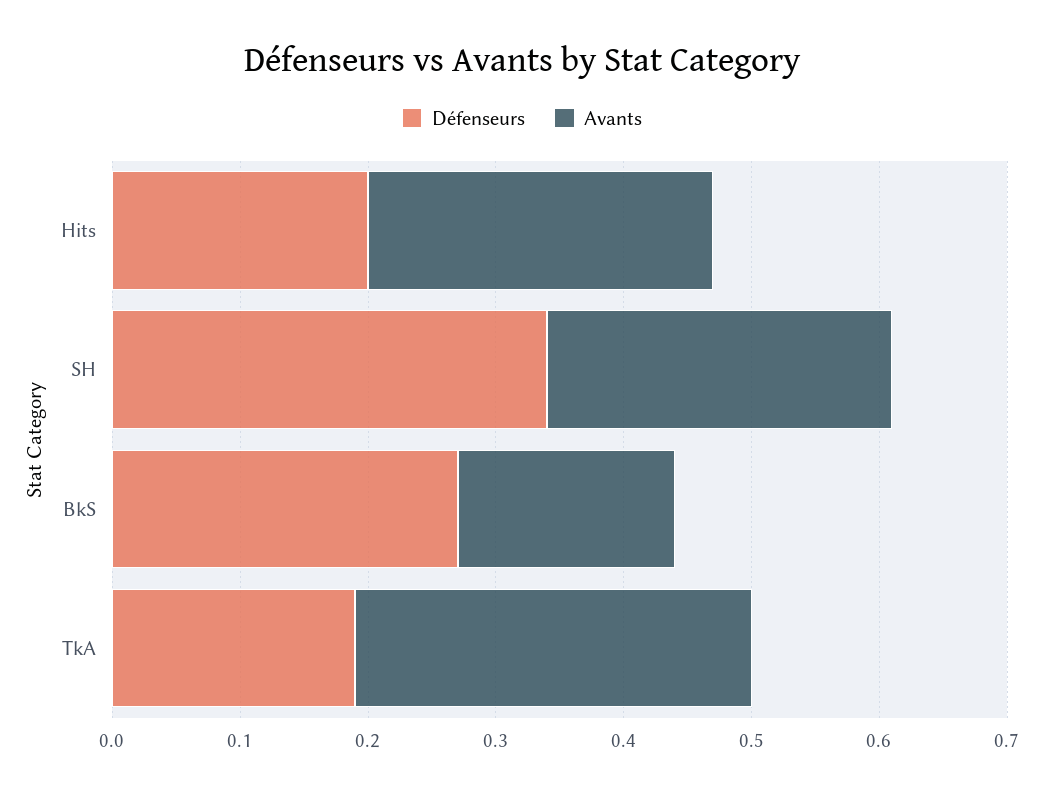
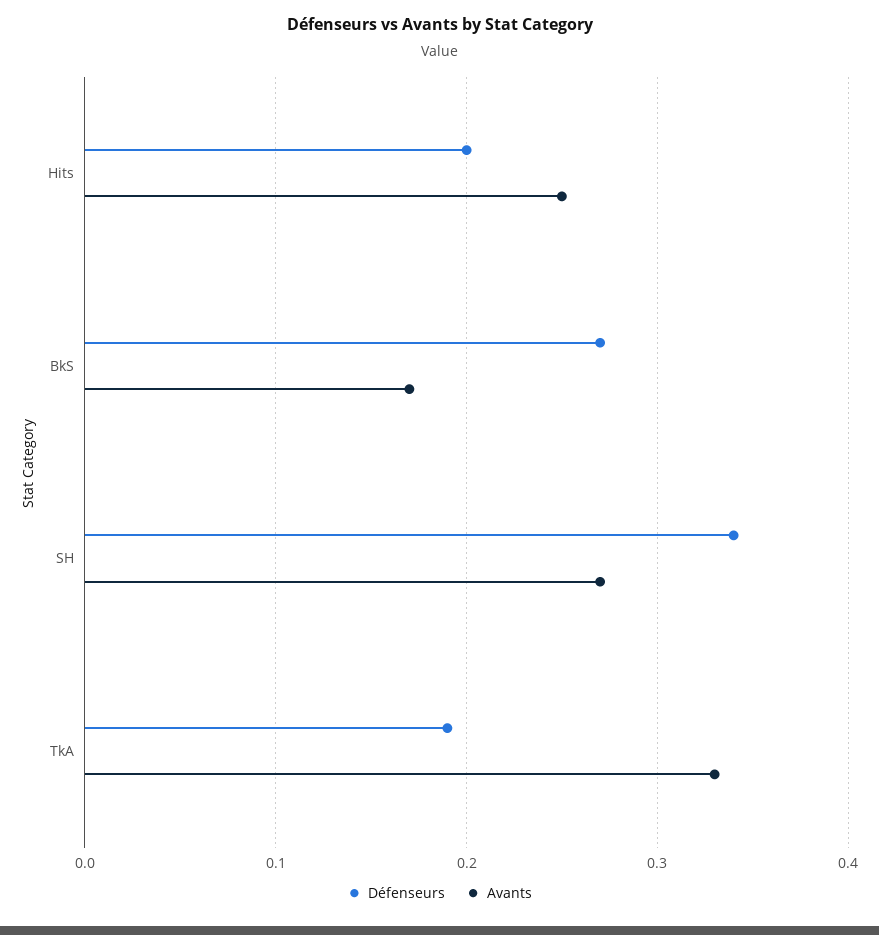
  {
    "Défenseurs": {
      "Hits": 0.2,
      "SH": 0.34,
      "BkS": 0.27,
      "TkA": 0.19
    },
    "Avants": {
-     "Hits": 0.27,
+     "Hits": 0.25,
      "SH": 0.27,
      "BkS": 0.17,
-     "TkA": 0.31
+     "TkA": 0.33
    }
  }

